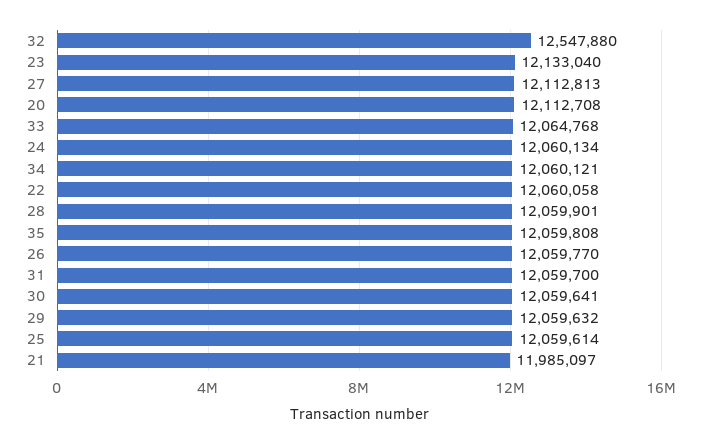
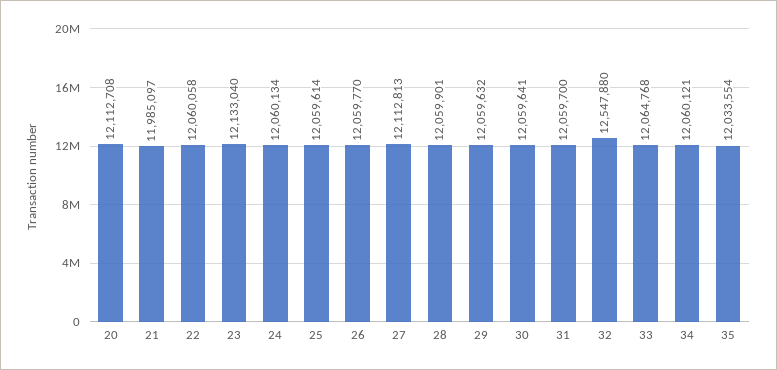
  {
    "32": 12547880,
    "23": 12133040,
    "27": 12112813,
    "20": 12112708,
    "33": 12064768,
    "24": 12060134,
    "34": 12060121,
    "22": 12060058,
    "28": 12059901,
-   "35": 12059808,
+   "35": 12033554,
    "26": 12059770,
    "31": 12059700,
    "30": 12059641,
    "29": 12059632,
    "25": 12059614,
    "21": 11985097
  }

